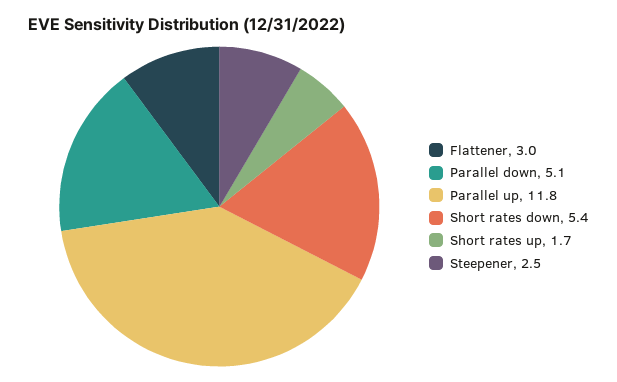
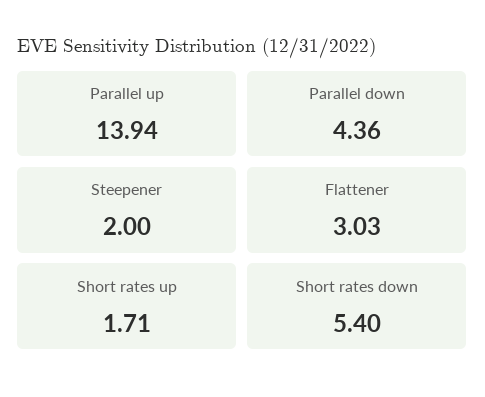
  {
    "Flattener": 3.03,
-   "Parallel down": 5.1,
+   "Parallel down": 4.36,
-   "Parallel up": 11.8,
+   "Parallel up": 13.94,
    "Short rates down": 5.4,
    "Short rates up": 1.71,
-   "Steepener": 2.5
+   "Steepener": 2
  }

